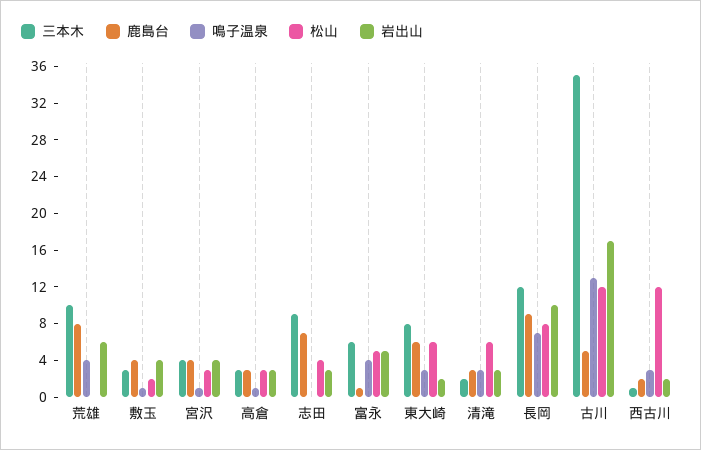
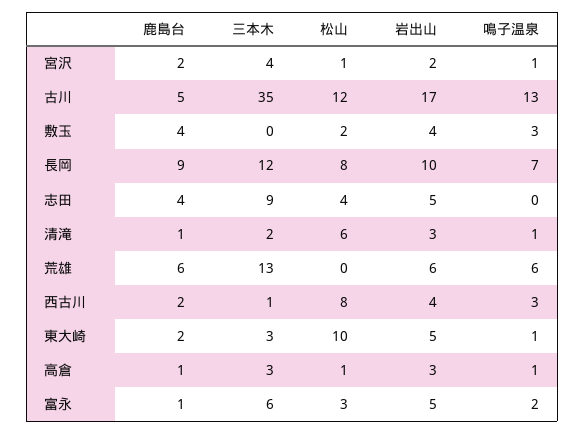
  {
    "三本木": {
-     "荒雄": 10,
+     "荒雄": 13,
-     "敷玉": 3,
+     "敷玉": 0,
      "宮沢": 4,
      "高倉": 3,
      "志田": 9,
      "富永": 6,
-     "東大崎": 8,
+     "東大崎": 3,
      "清滝": 2,
      "長岡": 12,
      "古川": 35,
      "西古川": 1
    },
    "鹿島台": {
-     "荒雄": 8,
+     "荒雄": 6,
      "敷玉": 4,
-     "宮沢": 4,
+     "宮沢": 2,
-     "高倉": 3,
+     "高倉": 1,
-     "志田": 7,
+     "志田": 4,
      "富永": 1,
-     "東大崎": 6,
+     "東大崎": 2,
-     "清滝": 3,
+     "清滝": 1,
      "長岡": 9,
      "古川": 5,
      "西古川": 2
    },
    "鳴子温泉": {
-     "荒雄": 4,
+     "荒雄": 6,
-     "敷玉": 1,
+     "敷玉": 3,
      "宮沢": 1,
      "高倉": 1,
      "志田": 0,
-     "富永": 4,
+     "富永": 2,
-     "東大崎": 3,
+     "東大崎": 1,
-     "清滝": 3,
+     "清滝": 1,
      "長岡": 7,
      "古川": 13,
      "西古川": 3
    },
    "松山": {
      "荒雄": 0,
      "敷玉": 2,
-     "宮沢": 3,
+     "宮沢": 1,
-     "高倉": 3,
+     "高倉": 1,
      "志田": 4,
-     "富永": 5,
+     "富永": 3,
-     "東大崎": 6,
+     "東大崎": 10,
      "清滝": 6,
      "長岡": 8,
      "古川": 12,
-     "西古川": 12
+     "西古川": 8
    },
    "岩出山": {
      "荒雄": 6,
      "敷玉": 4,
-     "宮沢": 4,
+     "宮沢": 2,
      "高倉": 3,
-     "志田": 3,
+     "志田": 5,
      "富永": 5,
-     "東大崎": 2,
+     "東大崎": 5,
      "清滝": 3,
      "長岡": 10,
      "古川": 17,
-     "西古川": 2
+     "西古川": 4
    }
  }

